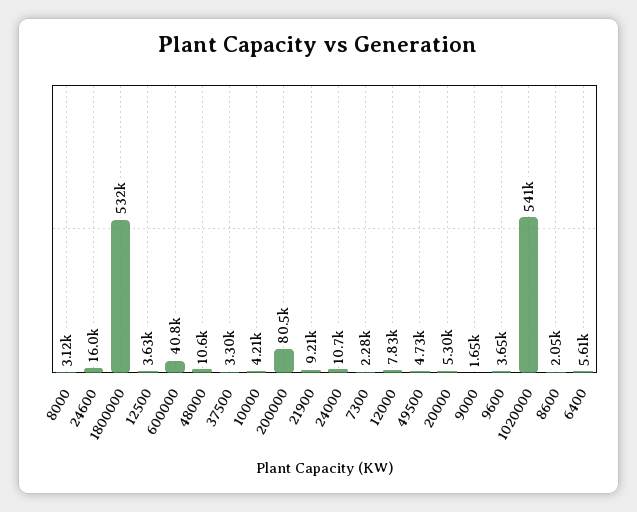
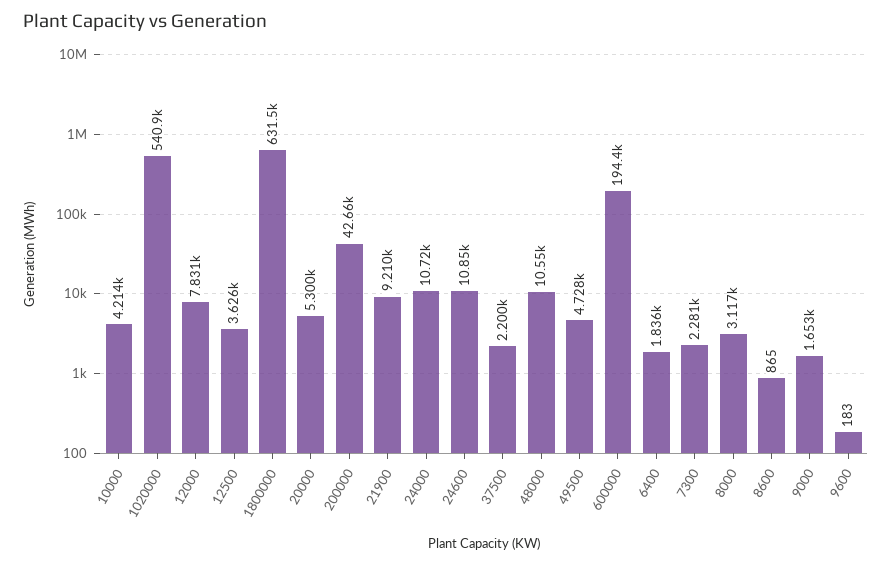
  {
    "8000": 3117,
-   "24600": 16000,
+   "24600": 10850,
-   "1800000": 532000,
+   "1800000": 631500,
    "12500": 3626,
-   "600000": 40800,
+   "600000": 194400,
    "48000": 10550,
-   "37500": 3300,
+   "37500": 2200,
    "10000": 4214,
-   "200000": 80500,
+   "200000": 42660,
    "21900": 9210,
    "24000": 10720,
    "7300": 2281,
    "12000": 7831,
    "49500": 4728,
    "20000": 5300,
    "9000": 1653,
-   "9600": 3650,
+   "9600": 183,
    "1020000": 540900,
-   "8600": 2050,
+   "8600": 865,
-   "6400": 5610
+   "6400": 1836
  }

